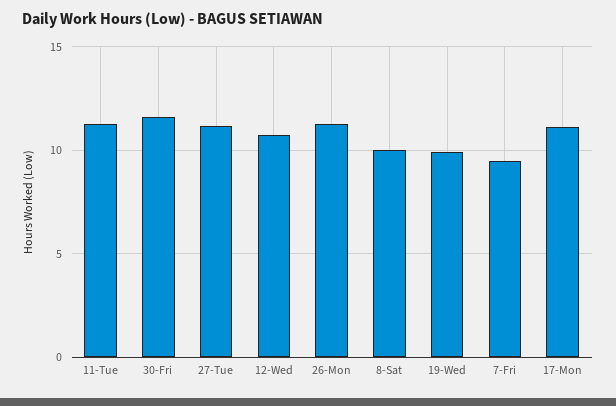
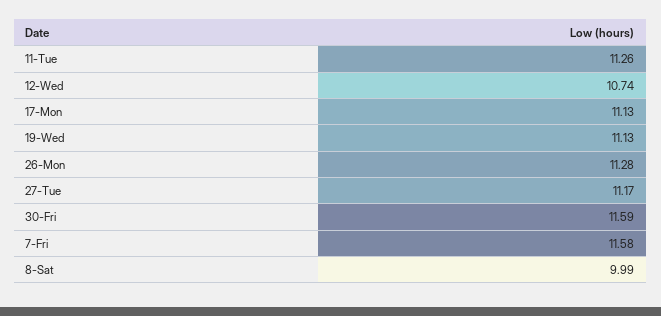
  {
    "11-Tue": 11.26,
    "30-Fri": 11.59,
    "27-Tue": 11.17,
    "12-Wed": 10.74,
    "26-Mon": 11.28,
    "8-Sat": 9.99,
-   "19-Wed": 10,
+   "19-Wed": 11.13,
-   "7-Fri": 9.5,
+   "7-Fri": 11.58,
    "17-Mon": 11.13
  }

